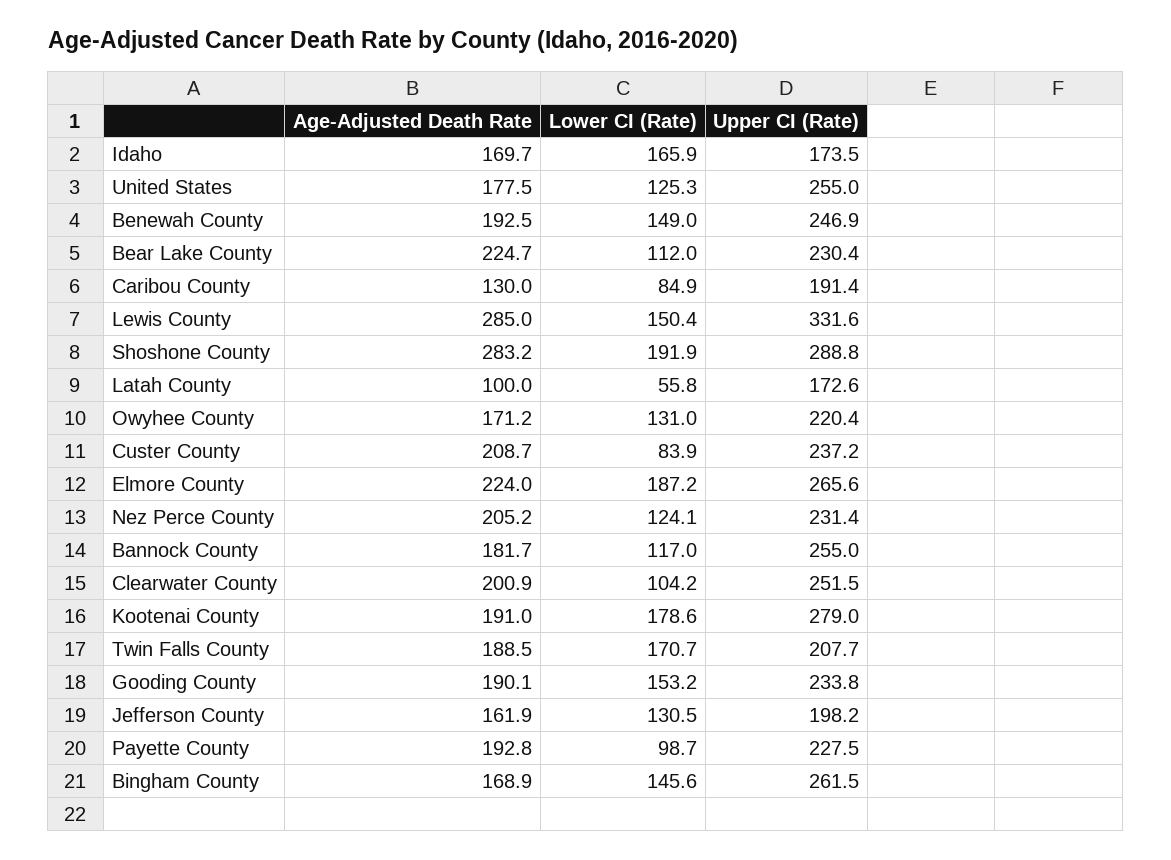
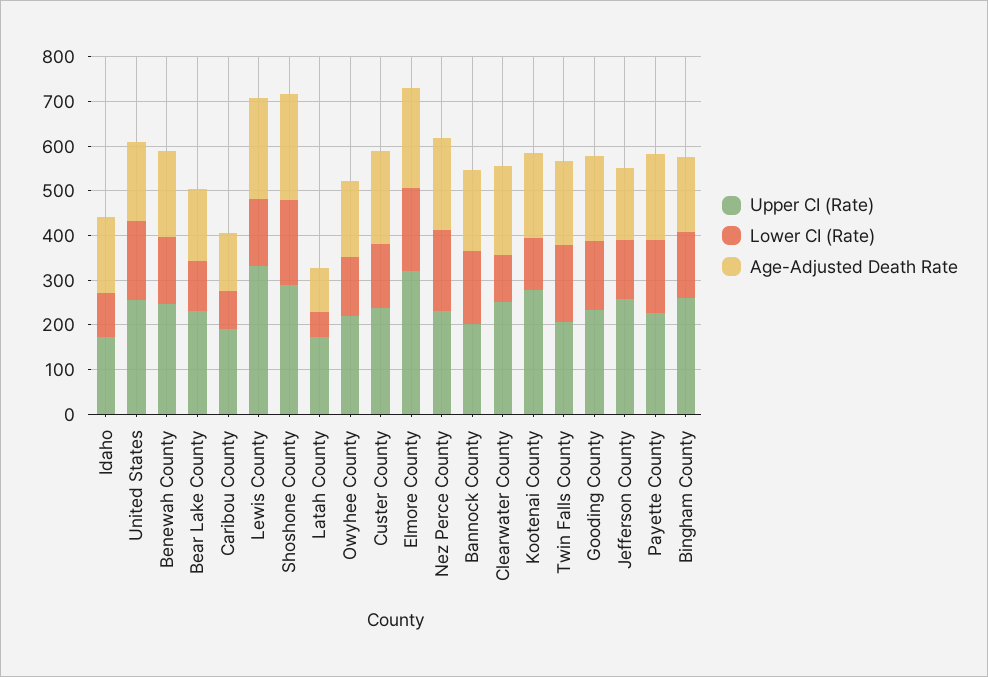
  {
    "Age-Adjusted Death Rate": {
      "Idaho": 169.7,
      "United States": 177.5,
      "Benewah County": 192.5,
-     "Bear Lake County": 224.7,
+     "Bear Lake County": 160,
      "Caribou County": 130,
-     "Lewis County": 285,
+     "Lewis County": 220,
-     "Shoshone County": 283.2,
+     "Shoshone County": 240,
      "Latah County": 100,
      "Owyhee County": 171.2,
      "Custer County": 208.7,
      "Elmore County": 224,
      "Nez Perce County": 205.2,
      "Bannock County": 181.7,
      "Clearwater County": 200.9,
      "Kootenai County": 191,
      "Twin Falls County": 188.5,
      "Gooding County": 190.1,
      "Jefferson County": 161.9,
      "Payette County": 192.8,
      "Bingham County": 168.9
    },
    "Lower CI (Rate)": {
-     "Idaho": 165.9,
+     "Idaho": 100,
-     "United States": 125.3,
+     "United States": 180,
      "Benewah County": 149,
      "Bear Lake County": 112,
      "Caribou County": 84.9,
      "Lewis County": 150.4,
      "Shoshone County": 191.9,
      "Latah County": 55.8,
      "Owyhee County": 131,
-     "Custer County": 83.9,
+     "Custer County": 140,
      "Elmore County": 187.2,
-     "Nez Perce County": 124.1,
+     "Nez Perce County": 180,
-     "Bannock County": 117,
+     "Bannock County": 160,
      "Clearwater County": 104.2,
-     "Kootenai County": 178.6,
+     "Kootenai County": 120,
      "Twin Falls County": 170.7,
      "Gooding County": 153.2,
      "Jefferson County": 130.5,
-     "Payette County": 98.7,
+     "Payette County": 160,
      "Bingham County": 145.6
    },
    "Upper CI (Rate)": {
      "Idaho": 173.5,
      "United States": 255,
      "Benewah County": 246.9,
      "Bear Lake County": 230.4,
      "Caribou County": 191.4,
      "Lewis County": 331.6,
      "Shoshone County": 288.8,
      "Latah County": 172.6,
      "Owyhee County": 220.4,
      "Custer County": 237.2,
-     "Elmore County": 265.6,
+     "Elmore County": 320,
      "Nez Perce County": 231.4,
-     "Bannock County": 255,
+     "Bannock County": 200,
      "Clearwater County": 251.5,
      "Kootenai County": 279,
      "Twin Falls County": 207.7,
      "Gooding County": 233.8,
-     "Jefferson County": 198.2,
+     "Jefferson County": 260,
      "Payette County": 227.5,
      "Bingham County": 261.5
    }
  }

